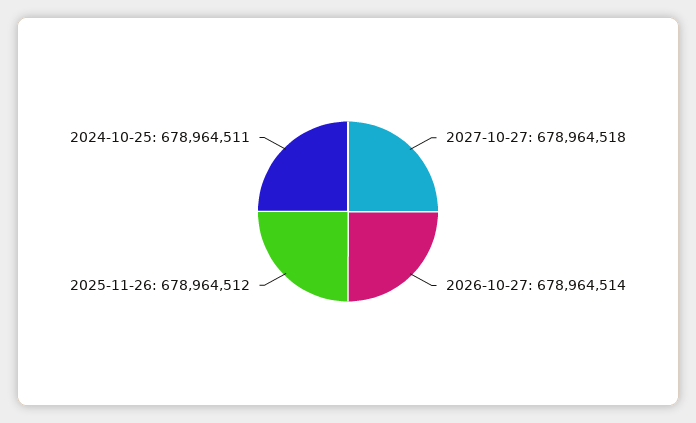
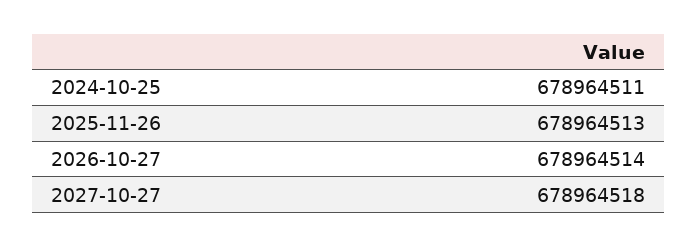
  {
    "2027-10-27": 678964518,
    "2026-10-27": 678964514,
-   "2025-11-26": 678964512,
+   "2025-11-26": 678964513,
    "2024-10-25": 678964511
  }

